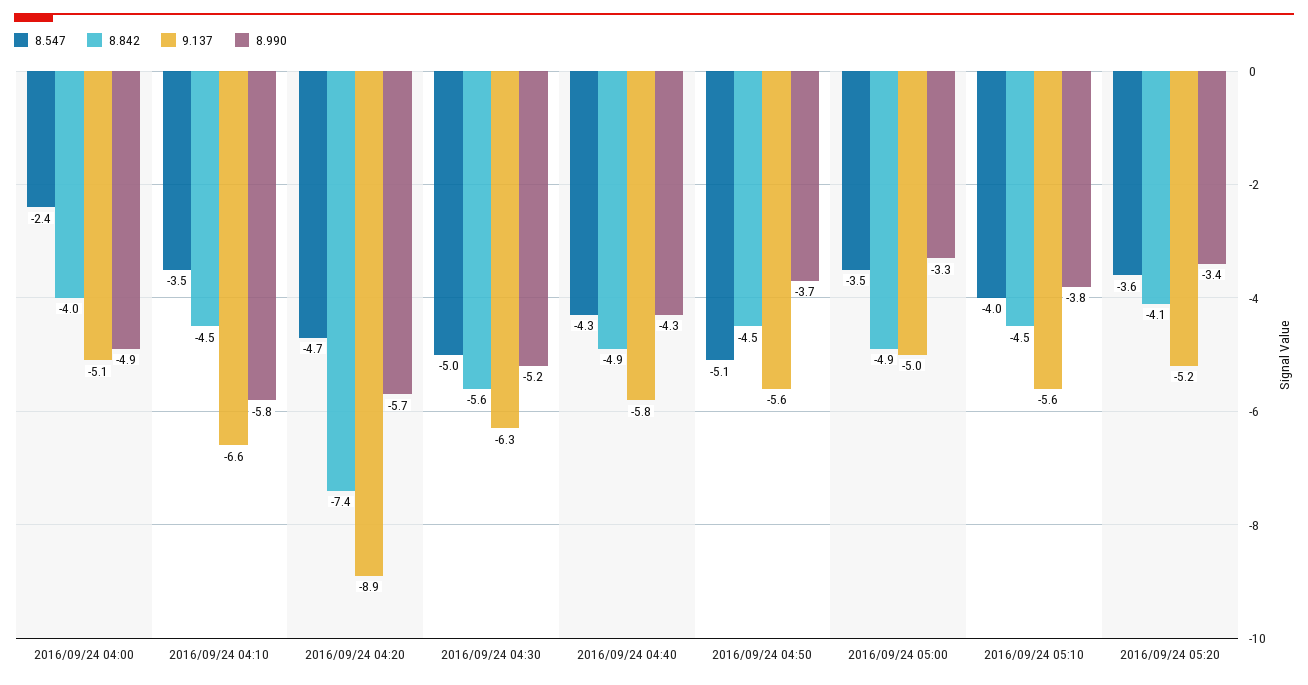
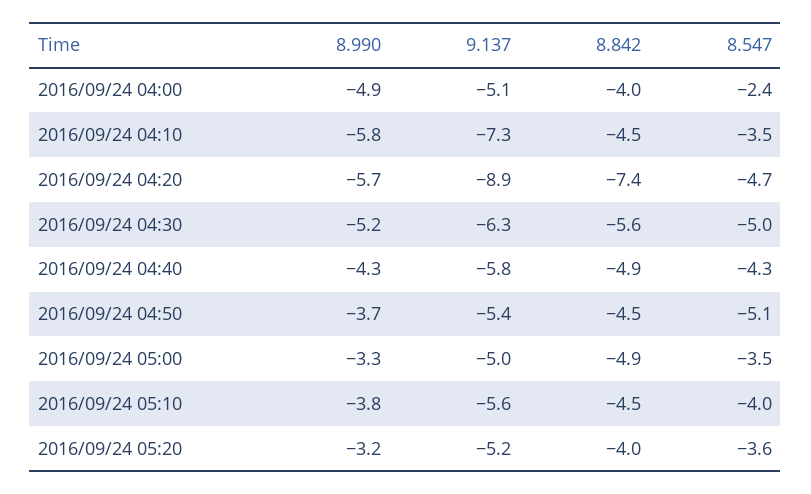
  {
    "8.547": {
      "2016/09/24 04:00": -2.4,
      "2016/09/24 04:10": -3.5,
      "2016/09/24 04:20": -4.7,
      "2016/09/24 04:30": -5,
      "2016/09/24 04:40": -4.3,
      "2016/09/24 04:50": -5.1,
      "2016/09/24 05:00": -3.5,
      "2016/09/24 05:10": -4,
      "2016/09/24 05:20": -3.6
    },
    "8.842": {
      "2016/09/24 04:00": -4,
      "2016/09/24 04:10": -4.5,
      "2016/09/24 04:20": -7.4,
      "2016/09/24 04:30": -5.6,
      "2016/09/24 04:40": -4.9,
      "2016/09/24 04:50": -4.5,
      "2016/09/24 05:00": -4.9,
      "2016/09/24 05:10": -4.5,
-     "2016/09/24 05:20": -4.1
+     "2016/09/24 05:20": -4
    },
    "9.137": {
      "2016/09/24 04:00": -5.1,
-     "2016/09/24 04:10": -6.6,
+     "2016/09/24 04:10": -7.3,
      "2016/09/24 04:20": -8.9,
      "2016/09/24 04:30": -6.3,
      "2016/09/24 04:40": -5.8,
-     "2016/09/24 04:50": -5.6,
+     "2016/09/24 04:50": -5.4,
      "2016/09/24 05:00": -5,
      "2016/09/24 05:10": -5.6,
      "2016/09/24 05:20": -5.2
    },
    "8.990": {
      "2016/09/24 04:00": -4.9,
      "2016/09/24 04:10": -5.8,
      "2016/09/24 04:20": -5.7,
      "2016/09/24 04:30": -5.2,
      "2016/09/24 04:40": -4.3,
      "2016/09/24 04:50": -3.7,
      "2016/09/24 05:00": -3.3,
      "2016/09/24 05:10": -3.8,
-     "2016/09/24 05:20": -3.4
+     "2016/09/24 05:20": -3.2
    }
  }

